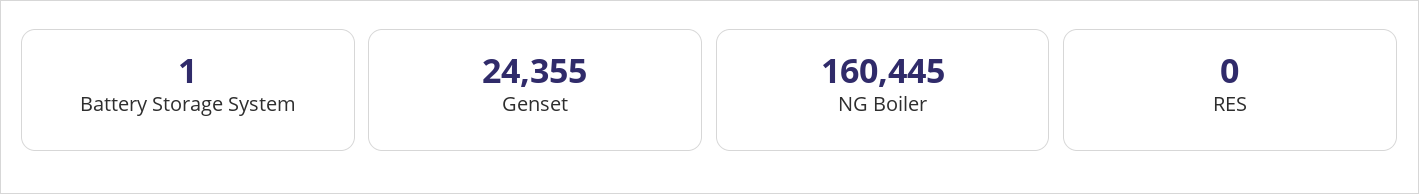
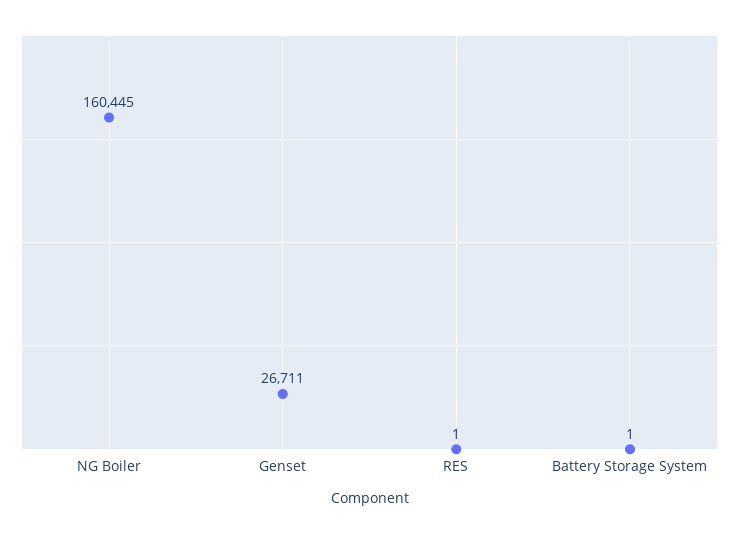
  {
    "Battery Storage System": 1,
-   "Genset": 24355,
+   "Genset": 26711,
    "NG Boiler": 160445,
-   "RES": 0
+   "RES": 1
  }

